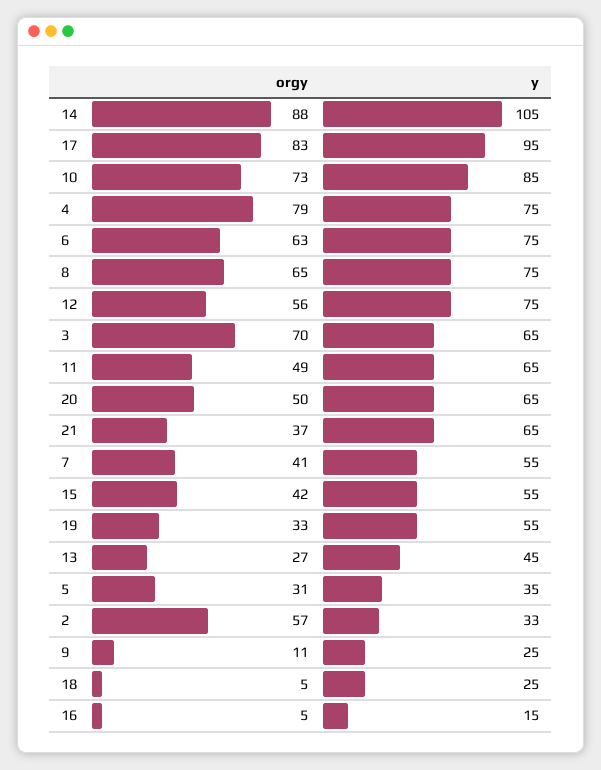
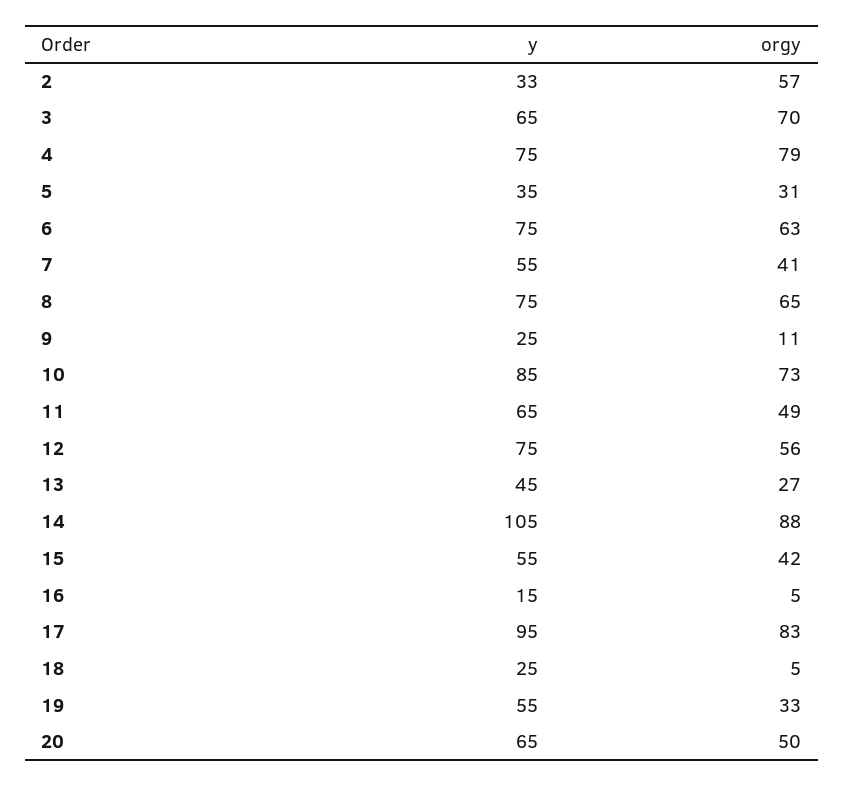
  {
    "orgy": {
      "14": 88,
      "17": 83,
      "10": 73,
      "4": 79,
      "6": 63,
      "8": 65,
      "12": 56,
      "3": 70,
      "11": 49,
      "20": 50,
-     "21": 37,
      "7": 41,
      "15": 42,
      "19": 33,
      "13": 27,
      "5": 31,
      "2": 57,
      "9": 11,
      "18": 5,
      "16": 5
    },
    "y": {
      "14": 105,
      "17": 95,
      "10": 85,
      "4": 75,
      "6": 75,
      "8": 75,
      "12": 75,
      "3": 65,
      "11": 65,
      "20": 65,
-     "21": 65,
      "7": 55,
      "15": 55,
      "19": 55,
      "13": 45,
      "5": 35,
      "2": 33,
      "9": 25,
      "18": 25,
      "16": 15
    }
  }

